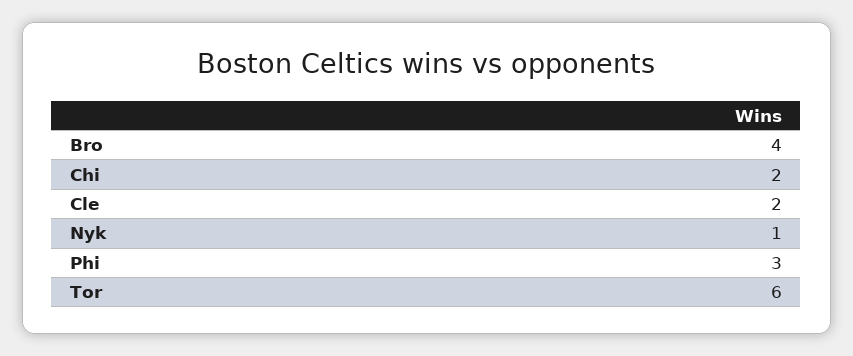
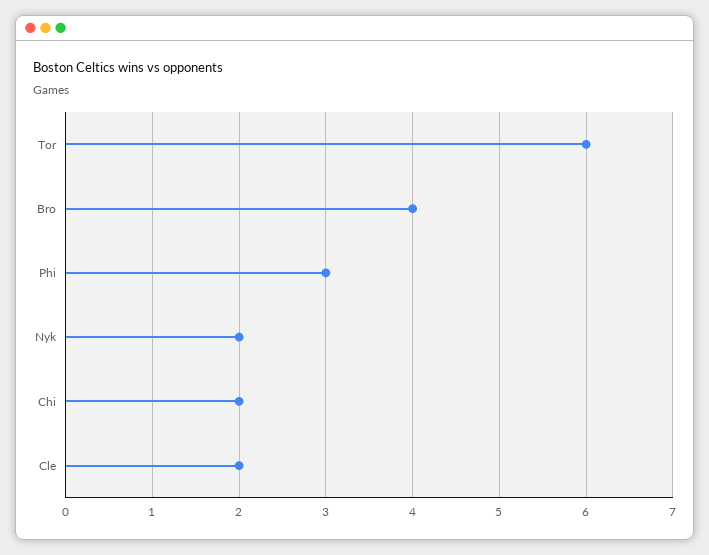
  {
    "Bro": 4,
    "Chi": 2,
    "Cle": 2,
-   "Nyk": 1,
+   "Nyk": 2,
    "Phi": 3,
    "Tor": 6
  }

